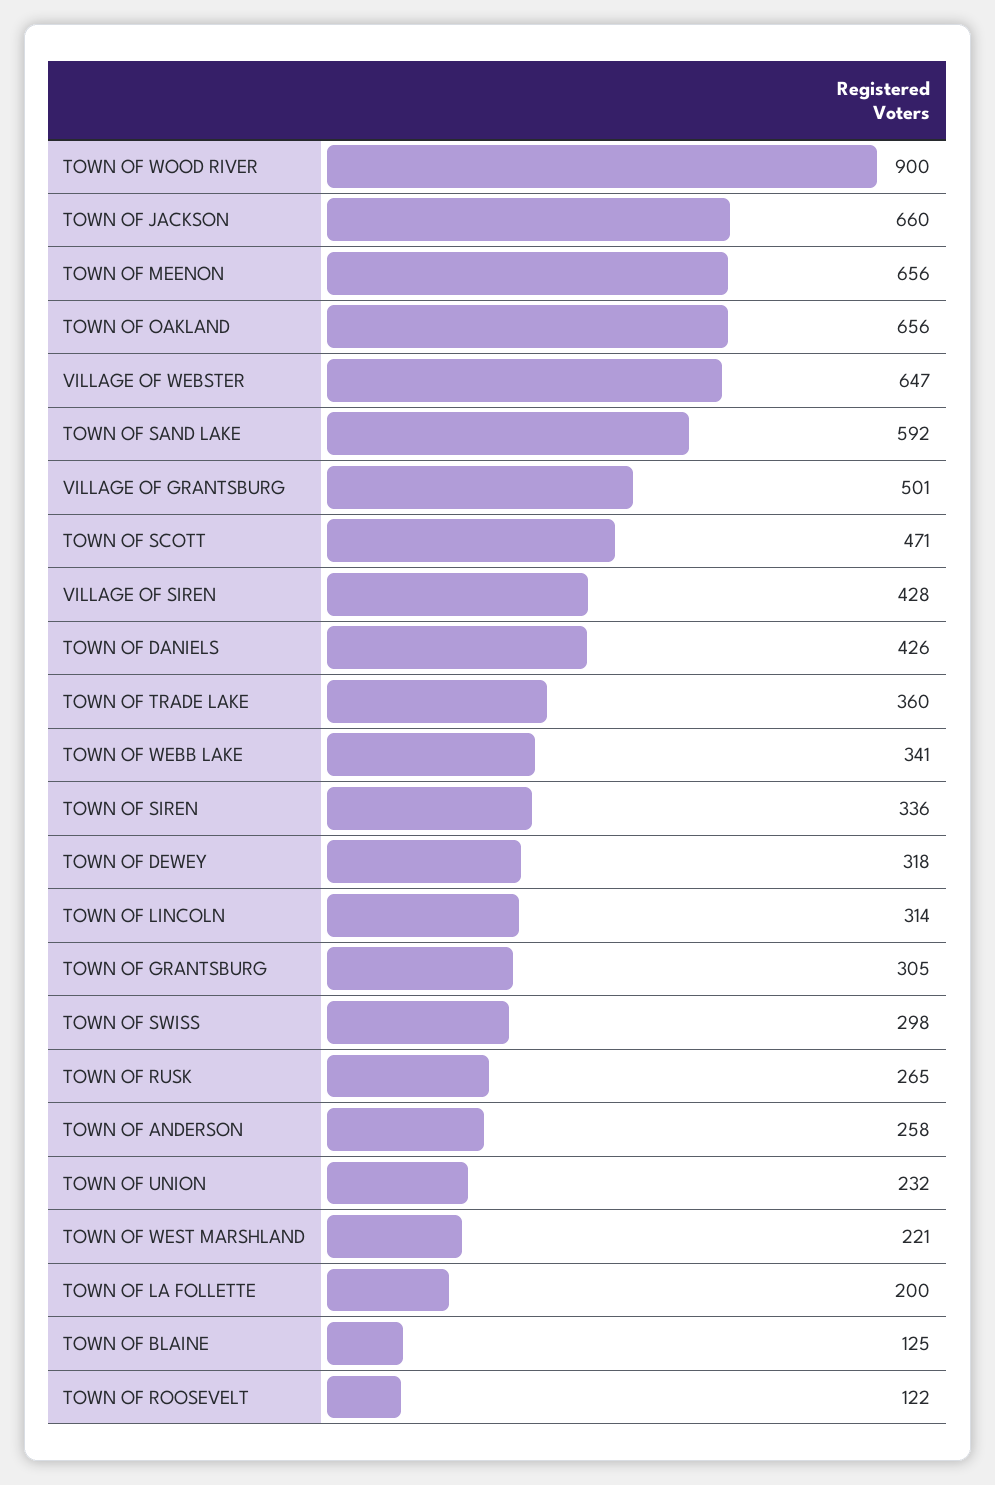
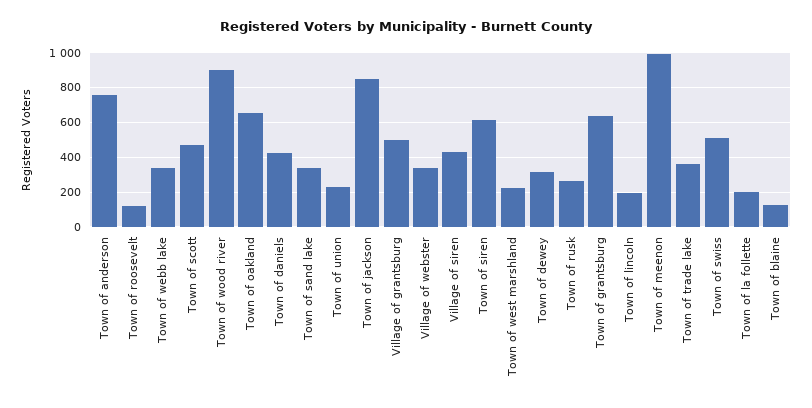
  {
    "TOWN OF WOOD RIVER": 900,
-   "TOWN OF JACKSON": 660,
+   "TOWN OF JACKSON": 850,
-   "TOWN OF MEENON": 656,
+   "TOWN OF MEENON": 1000,
    "TOWN OF OAKLAND": 656,
-   "VILLAGE OF WEBSTER": 647,
+   "VILLAGE OF WEBSTER": 350,
-   "TOWN OF SAND LAKE": 592,
+   "TOWN OF SAND LAKE": 350,
    "VILLAGE OF GRANTSBURG": 501,
    "TOWN OF SCOTT": 471,
    "VILLAGE OF SIREN": 428,
    "TOWN OF DANIELS": 426,
    "TOWN OF TRADE LAKE": 360,
    "TOWN OF WEBB LAKE": 341,
-   "TOWN OF SIREN": 336,
+   "TOWN OF SIREN": 600,
    "TOWN OF DEWEY": 318,
-   "TOWN OF LINCOLN": 314,
+   "TOWN OF LINCOLN": 200,
-   "TOWN OF GRANTSBURG": 305,
+   "TOWN OF GRANTSBURG": 650,
-   "TOWN OF SWISS": 298,
+   "TOWN OF SWISS": 500,
    "TOWN OF RUSK": 265,
-   "TOWN OF ANDERSON": 258,
+   "TOWN OF ANDERSON": 750,
    "TOWN OF UNION": 232,
    "TOWN OF WEST MARSHLAND": 221,
    "TOWN OF LA FOLLETTE": 200,
    "TOWN OF BLAINE": 125,
    "TOWN OF ROOSEVELT": 122
  }

